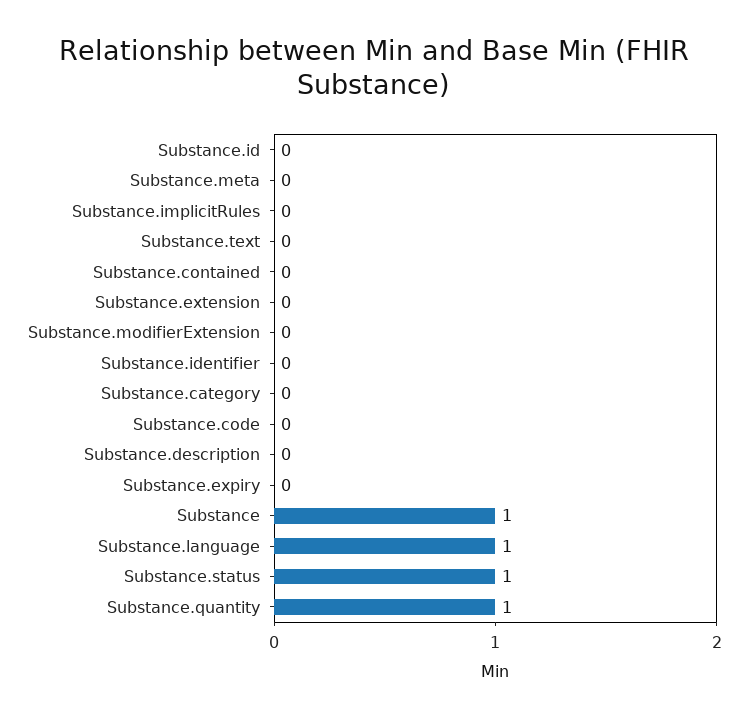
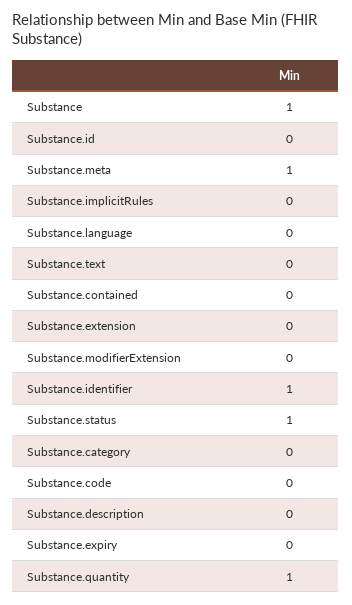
  {
    "Substance.id": 0,
-   "Substance.meta": 0,
+   "Substance.meta": 1,
    "Substance.implicitRules": 0,
    "Substance.text": 0,
    "Substance.contained": 0,
    "Substance.extension": 0,
    "Substance.modifierExtension": 0,
-   "Substance.identifier": 0,
+   "Substance.identifier": 1,
    "Substance.category": 0,
    "Substance.code": 0,
    "Substance.description": 0,
    "Substance.expiry": 0,
    "Substance": 1,
-   "Substance.language": 1,
+   "Substance.language": 0,
    "Substance.status": 1,
    "Substance.quantity": 1
  }

